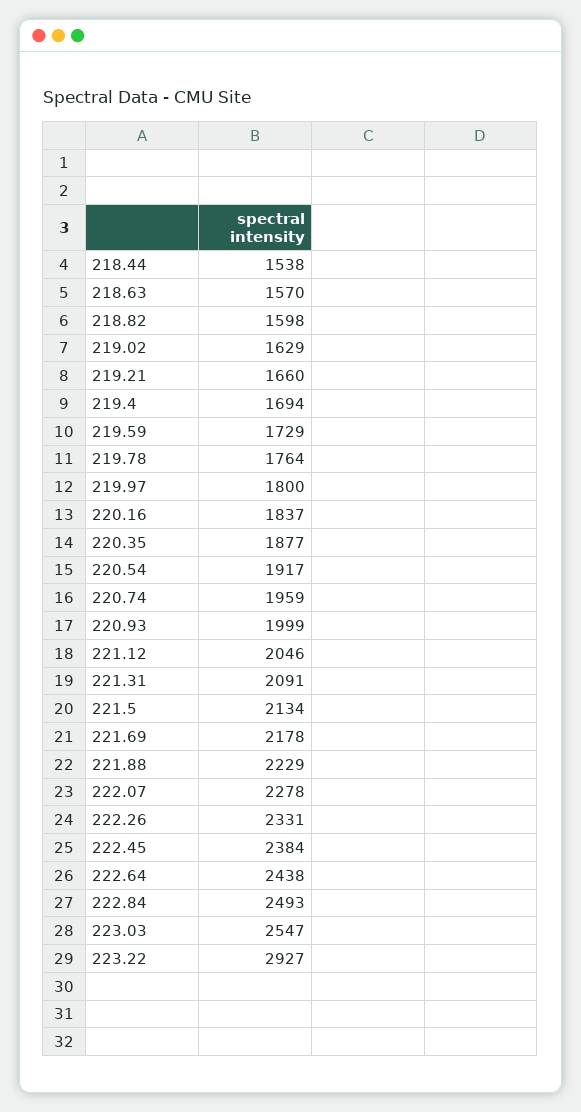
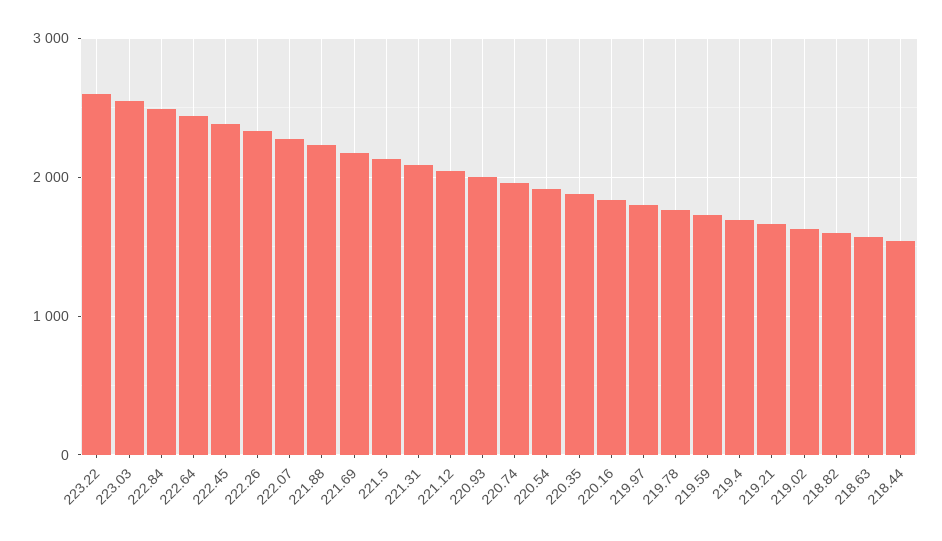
  {
    "218.44": 1538,
    "218.63": 1570,
    "218.82": 1598,
    "219.02": 1629,
    "219.21": 1660,
    "219.4": 1694,
    "219.59": 1729,
    "219.78": 1764,
    "219.97": 1800,
    "220.16": 1837,
    "220.35": 1877,
    "220.54": 1917,
    "220.74": 1959,
    "220.93": 1999,
    "221.12": 2046,
    "221.31": 2091,
    "221.5": 2134,
    "221.69": 2178,
    "221.88": 2229,
    "222.07": 2278,
    "222.26": 2331,
    "222.45": 2384,
    "222.64": 2438,
    "222.84": 2493,
    "223.03": 2547,
-   "223.22": 2927
+   "223.22": 2600
  }

